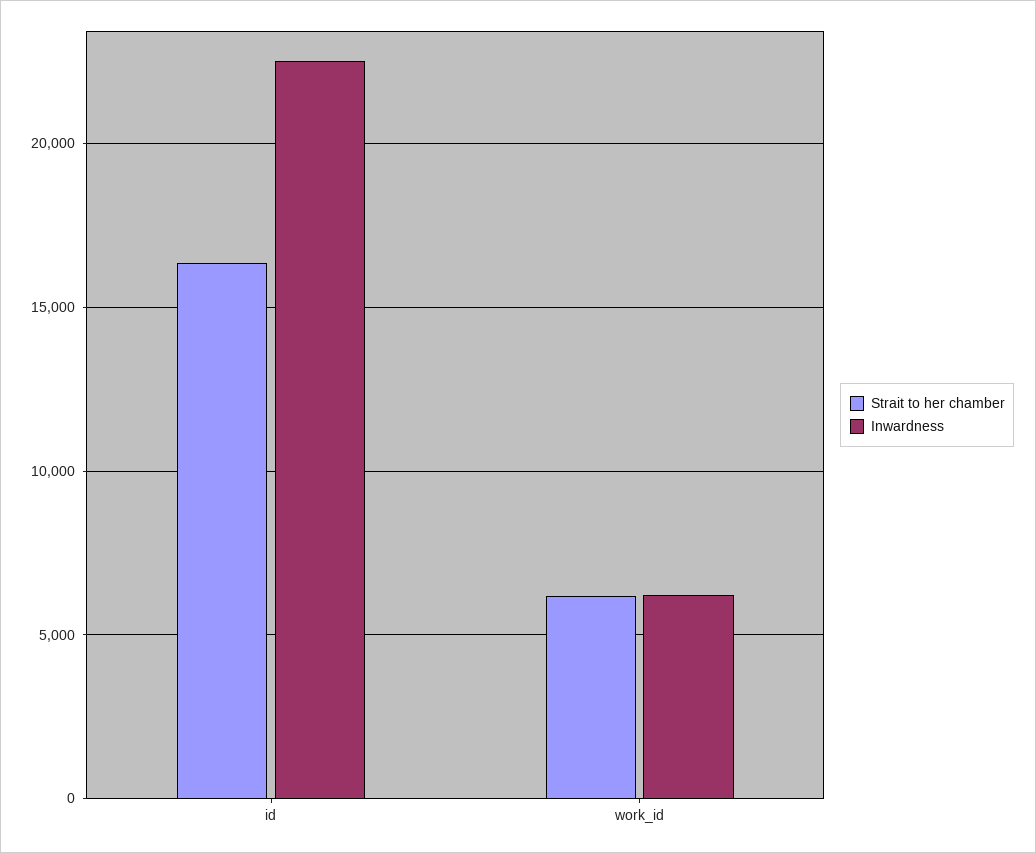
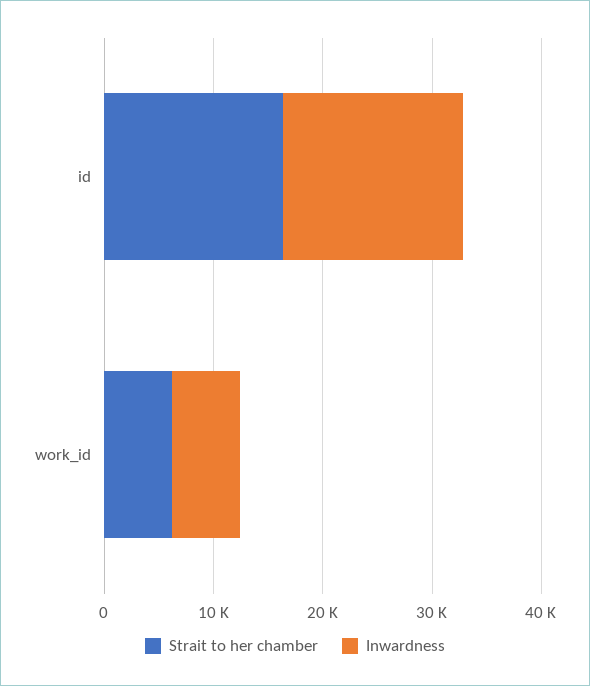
  {
    "Strait to her chamber": {
      "id": 16500,
      "work_id": 6000
    },
    "Inwardness": {
-     "id": 22500,
+     "id": 16000,
      "work_id": 6000
    }
  }

